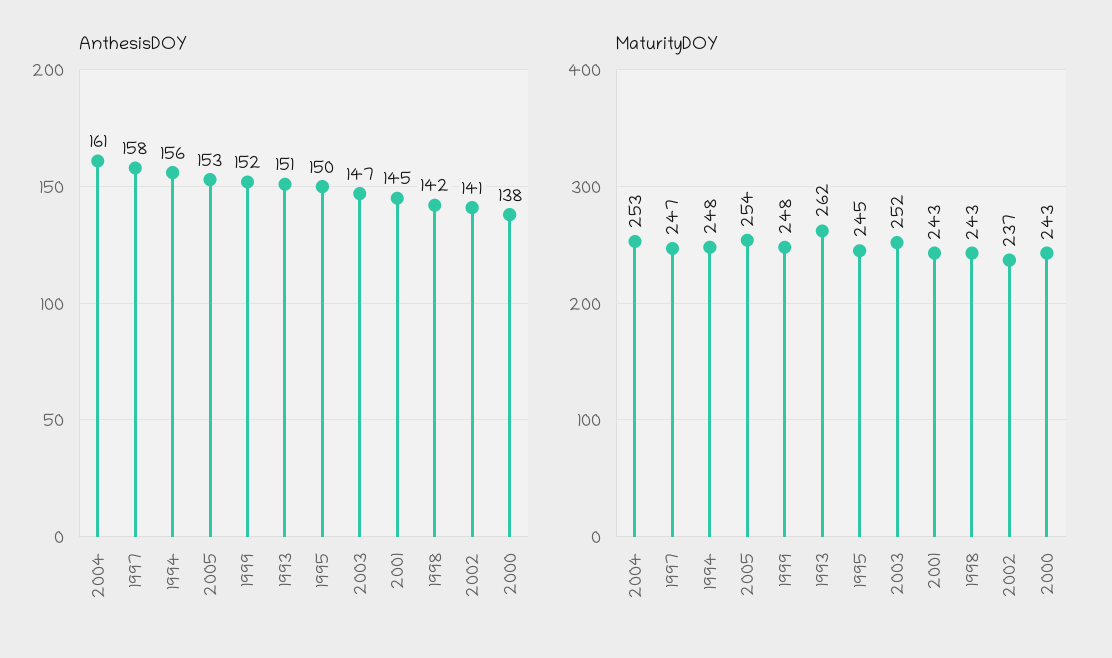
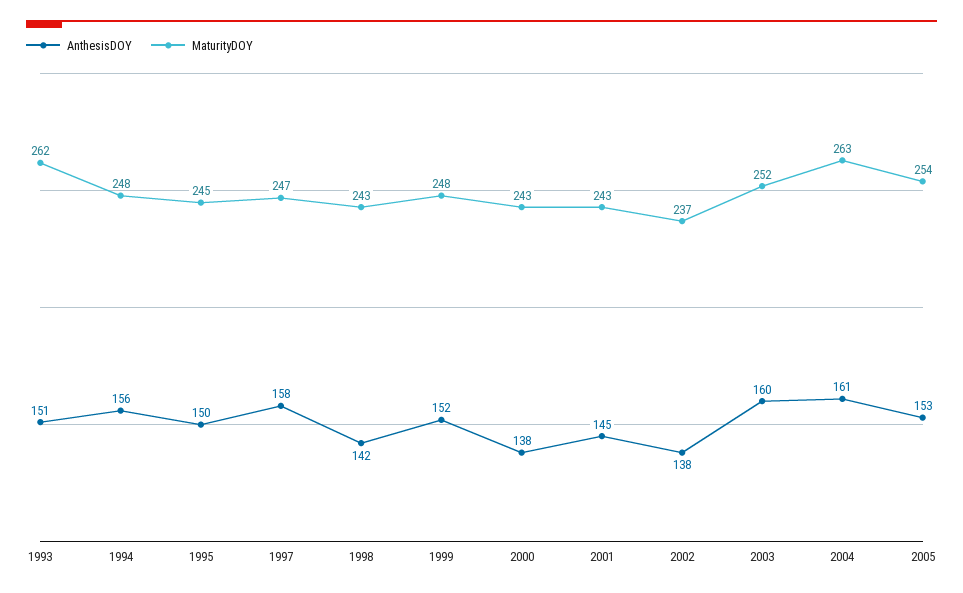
  {
    "AnthesisDOY": {
      "2004": 161,
      "1997": 158,
      "1994": 156,
      "2005": 153,
      "1999": 152,
      "1993": 151,
      "1995": 150,
-     "2003": 147,
+     "2003": 160,
      "2001": 145,
      "1998": 142,
-     "2002": 141,
+     "2002": 138,
      "2000": 138
    },
    "MaturityDOY": {
-     "2004": 253,
+     "2004": 263,
      "1997": 247,
      "1994": 248,
      "2005": 254,
      "1999": 248,
      "1993": 262,
      "1995": 245,
      "2003": 252,
      "2001": 243,
      "1998": 243,
      "2002": 237,
      "2000": 243
    }
  }

